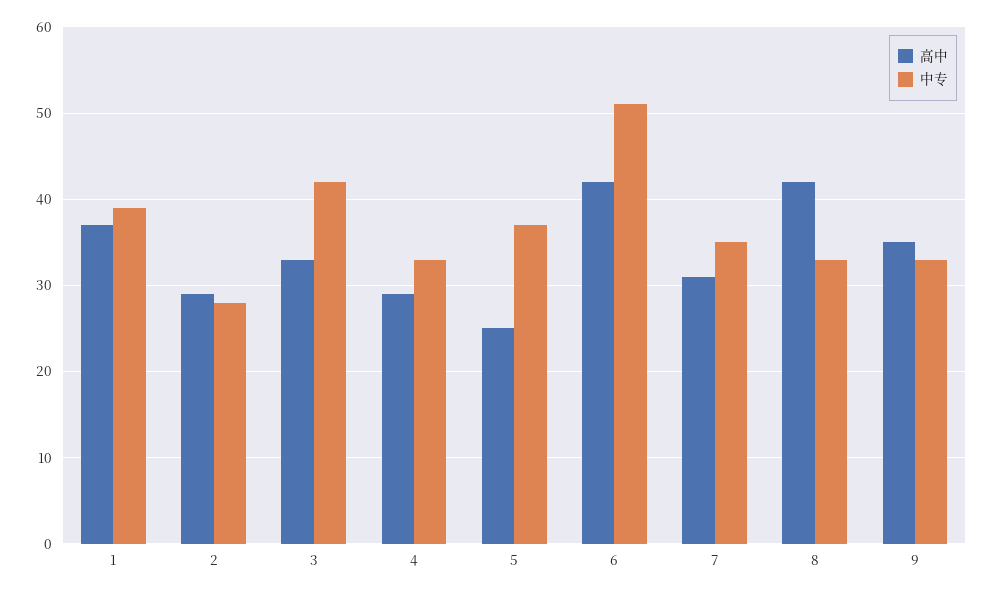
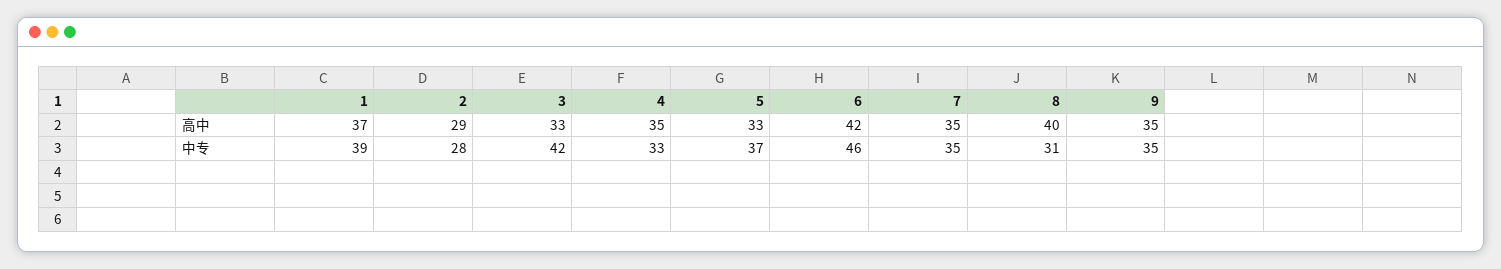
  {
    "高中": {
      "1": 37,
      "2": 29,
      "3": 33,
-     "4": 29,
+     "4": 35,
-     "5": 25,
+     "5": 33,
      "6": 42,
-     "7": 31,
+     "7": 35,
-     "8": 42,
+     "8": 40,
      "9": 35
    },
    "中专": {
      "1": 39,
      "2": 28,
      "3": 42,
      "4": 33,
      "5": 37,
-     "6": 51,
+     "6": 46,
      "7": 35,
-     "8": 33,
+     "8": 31,
-     "9": 33
+     "9": 35
    }
  }

